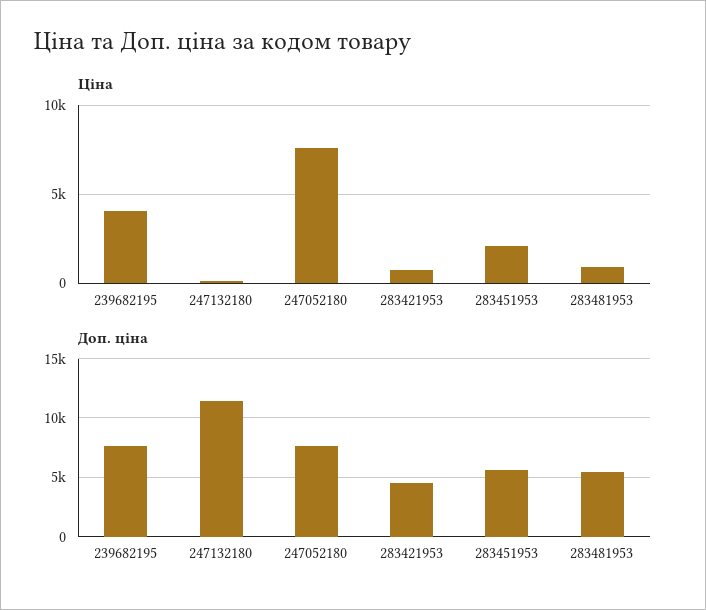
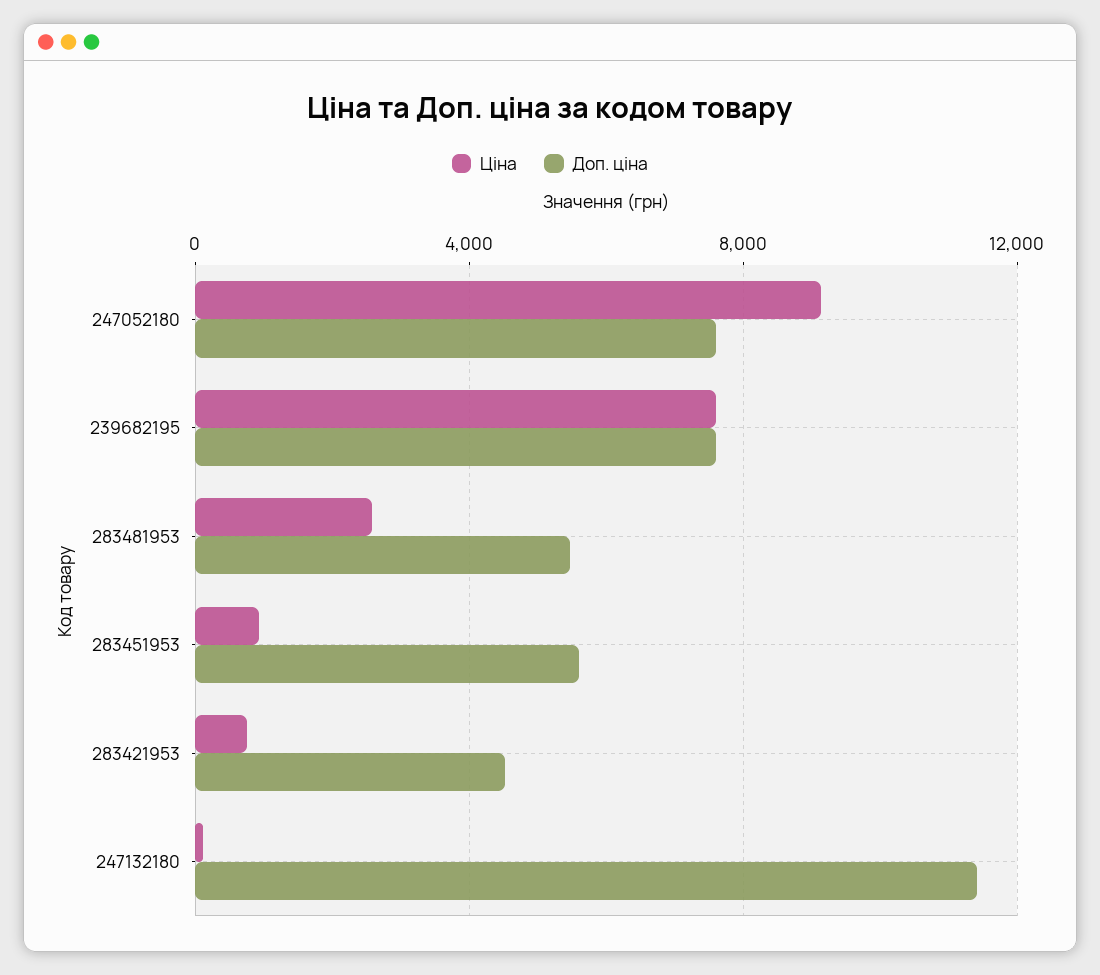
  {
    "Ціна": {
-     "239682195": 4000,
+     "239682195": 7500,
      "247132180": 0,
-     "247052180": 7500,
+     "247052180": 9000,
      "283421953": 1000,
-     "283451953": 2000,
+     "283451953": 1000,
-     "283481953": 1000
+     "283481953": 2500
    },
    "Доп. ціна": {
      "239682195": 7500,
      "247132180": 11500,
      "247052180": 7500,
      "283421953": 4500,
      "283451953": 5500,
      "283481953": 5500
    }
  }

